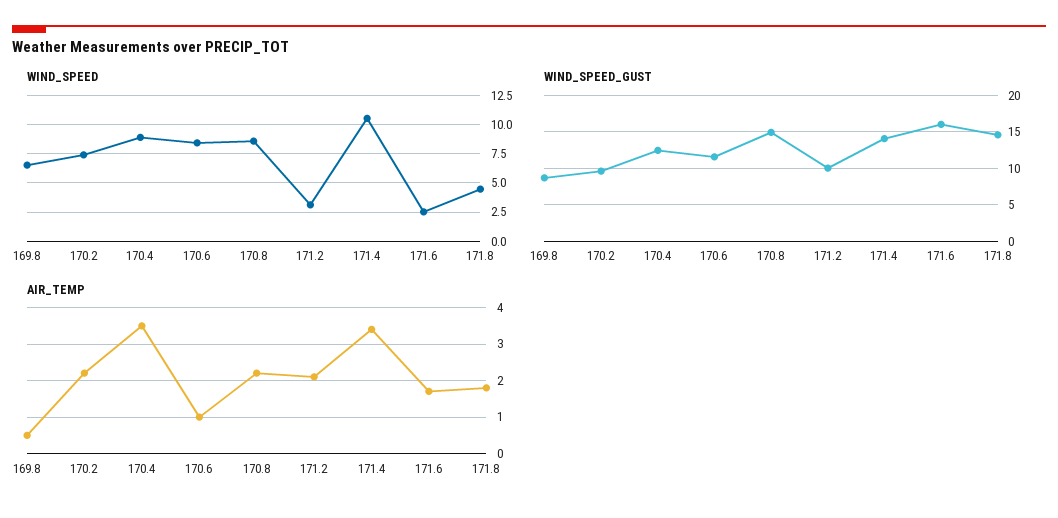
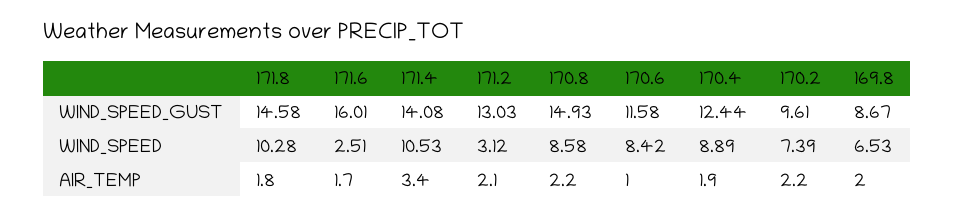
  {
    "WIND_SPEED": {
      "169.8": 6.53,
      "170.2": 7.39,
      "170.4": 8.89,
      "170.6": 8.42,
      "170.8": 8.58,
      "171.2": 3.12,
      "171.4": 10.53,
      "171.6": 2.51,
-     "171.8": 5
+     "171.8": 10.28
    },
    "WIND_SPEED_GUST": {
      "169.8": 8.67,
      "170.2": 9.61,
      "170.4": 12.44,
      "170.6": 11.58,
      "170.8": 14.93,
-     "171.2": 10,
+     "171.2": 13.03,
      "171.4": 14.08,
      "171.6": 16.01,
      "171.8": 14.58
    },
    "AIR_TEMP": {
-     "169.8": 0.5,
+     "169.8": 2,
      "170.2": 2.2,
-     "170.4": 3.5,
+     "170.4": 1.9,
      "170.6": 1,
      "170.8": 2.2,
      "171.2": 2.1,
      "171.4": 3.4,
      "171.6": 1.7,
      "171.8": 1.8
    }
  }

